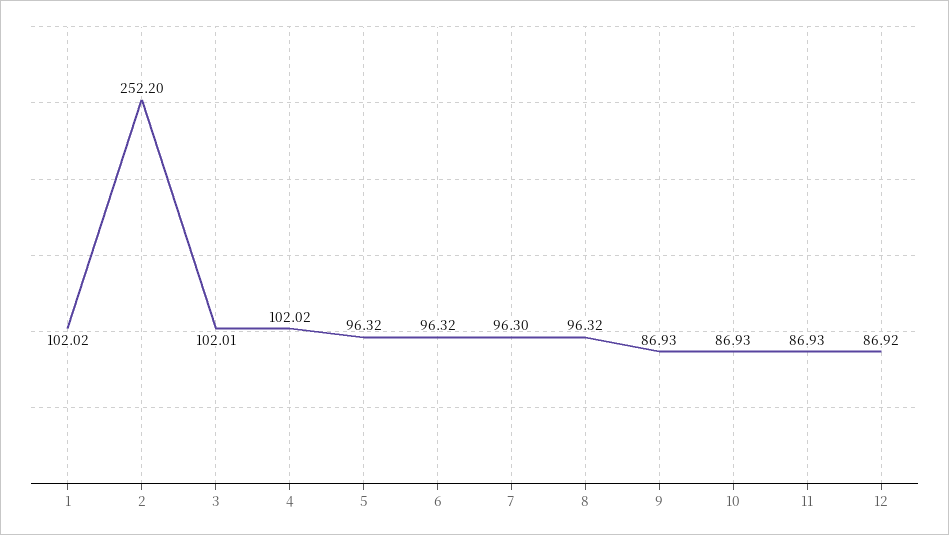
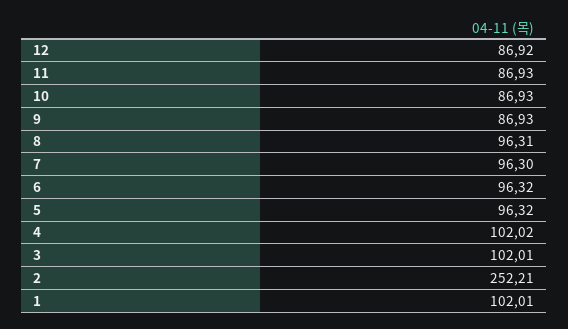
  {
-   "1": 102.02,
+   "1": 102.01,
-   "2": 252.2,
+   "2": 252.21,
    "3": 102.01,
    "4": 102.02,
    "5": 96.32,
    "6": 96.32,
    "7": 96.3,
-   "8": 96.32,
+   "8": 96.31,
    "9": 86.93,
    "10": 86.93,
    "11": 86.93,
    "12": 86.92
  }

